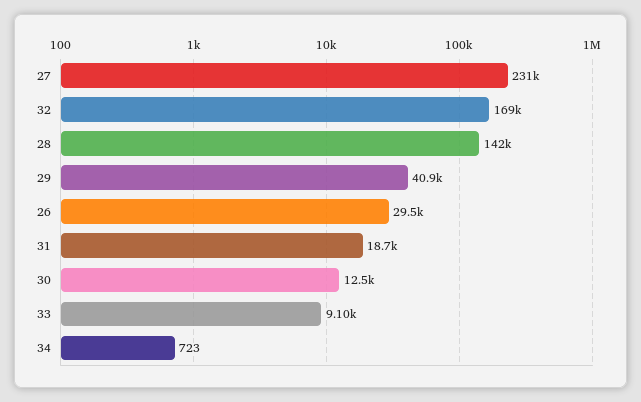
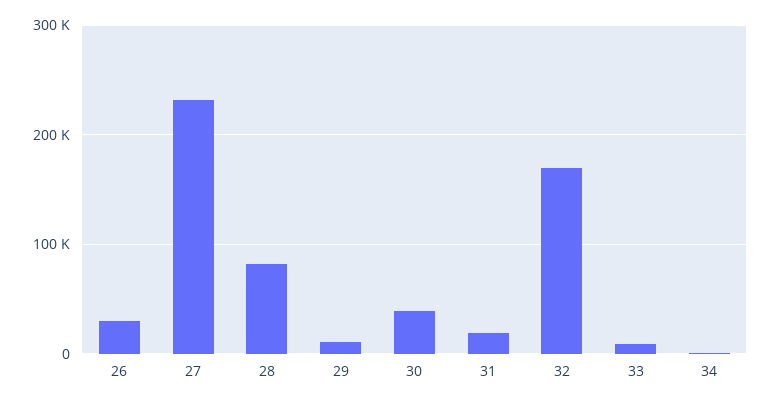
  {
    "27": 231000,
    "32": 169000,
-   "28": 142000,
+   "28": 80000,
-   "29": 40900,
+   "29": 10000,
    "26": 29500,
    "31": 18700,
-   "30": 12500,
+   "30": 40000,
    "33": 9100,
    "34": 723
  }

